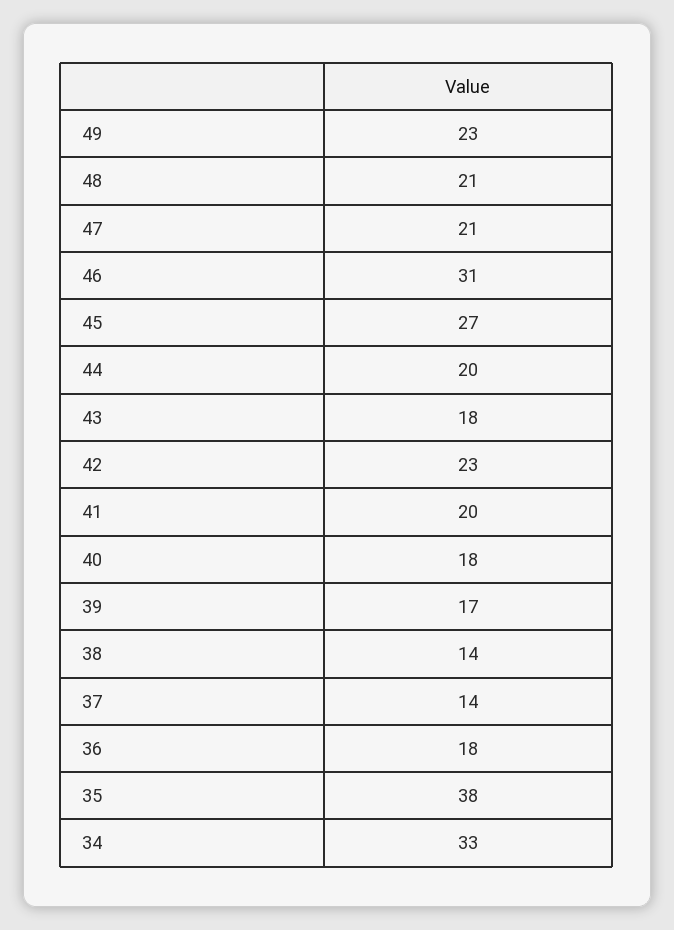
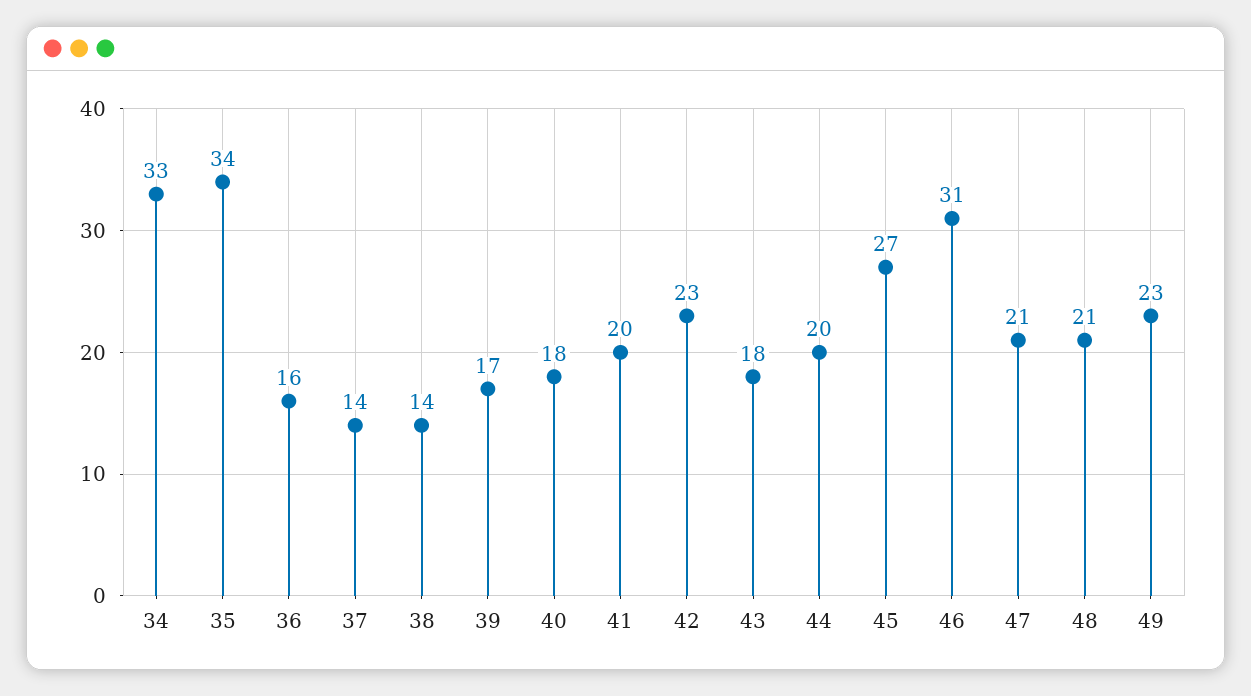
  {
    "49": 23,
    "48": 21,
    "47": 21,
    "46": 31,
    "45": 27,
    "44": 20,
    "43": 18,
    "42": 23,
    "41": 20,
    "40": 18,
    "39": 17,
    "38": 14,
    "37": 14,
-   "36": 18,
+   "36": 16,
-   "35": 38,
+   "35": 34,
    "34": 33
  }

